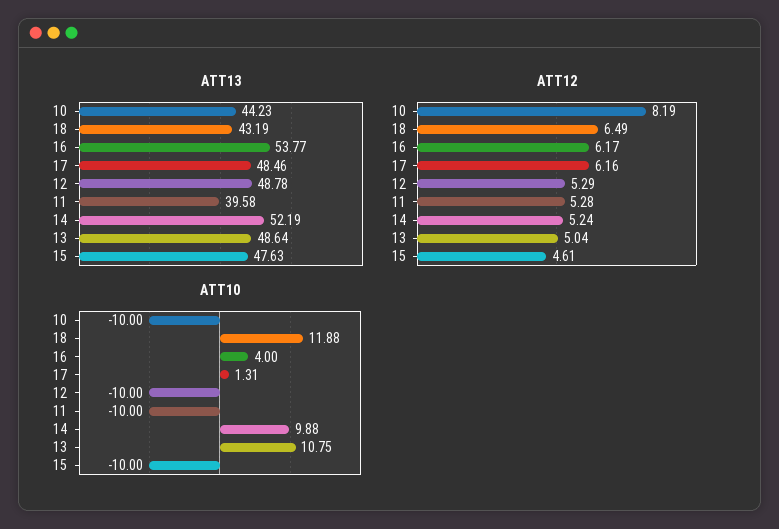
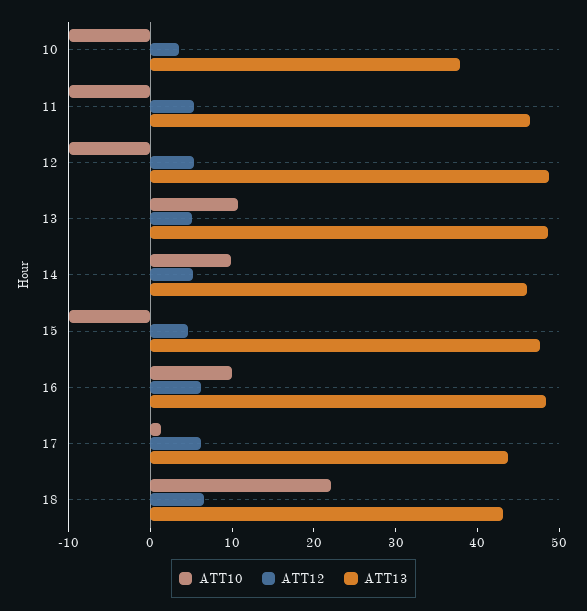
  {
    "ATT13": {
-     "10": 44.23,
+     "10": 38,
      "18": 43.19,
-     "16": 53.77,
+     "16": 48,
-     "17": 48.46,
+     "17": 44,
      "12": 48.78,
-     "11": 39.58,
+     "11": 46,
-     "14": 52.19,
+     "14": 46,
      "13": 48.64,
      "15": 47.63
    },
    "ATT12": {
-     "10": 8.19,
+     "10": 4,
      "18": 6.49,
      "16": 6.17,
      "17": 6.16,
      "12": 5.29,
      "11": 5.28,
      "14": 5.24,
      "13": 5.04,
      "15": 4.61
    },
    "ATT10": {
      "10": -10,
-     "18": 11.88,
+     "18": 22,
-     "16": 4,
+     "16": 10,
      "17": 1.31,
      "12": -10,
      "11": -10,
      "14": 9.88,
      "13": 10.75,
      "15": -10
    }
  }

